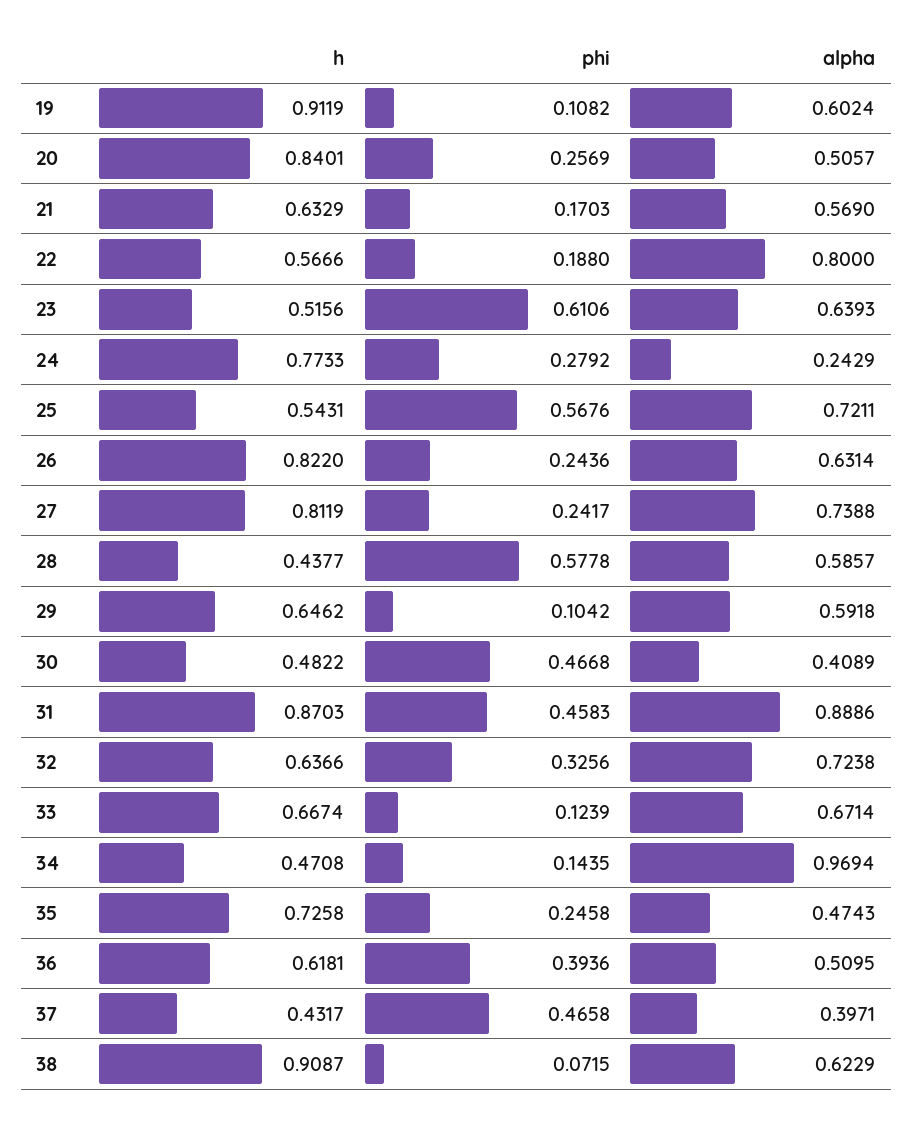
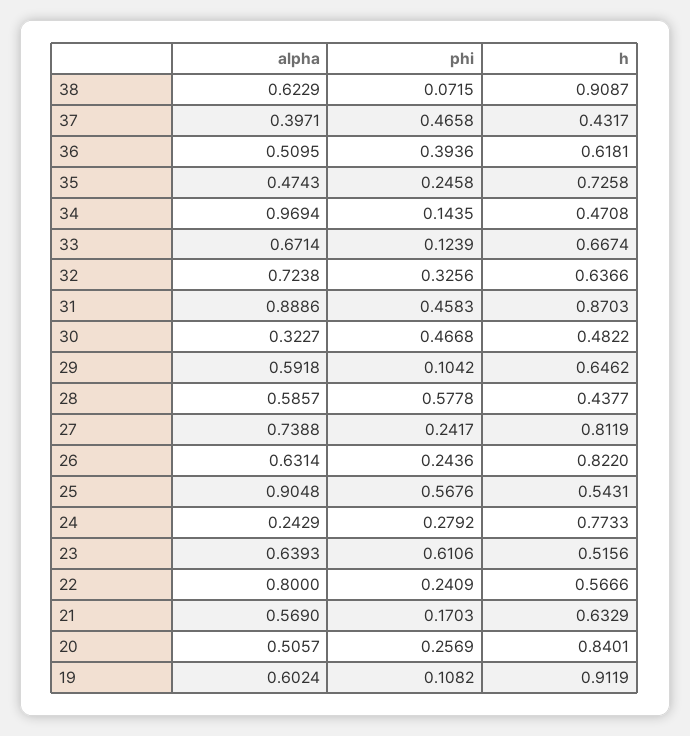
  {
    "h": {
      "19": 0.9119,
      "20": 0.8401,
      "21": 0.6329,
      "22": 0.5666,
      "23": 0.5156,
      "24": 0.7733,
      "25": 0.5431,
      "26": 0.822,
      "27": 0.8119,
      "28": 0.4377,
      "29": 0.6462,
      "30": 0.4822,
      "31": 0.8703,
      "32": 0.6366,
      "33": 0.6674,
      "34": 0.4708,
      "35": 0.7258,
      "36": 0.6181,
      "37": 0.4317,
      "38": 0.9087
    },
    "phi": {
      "19": 0.1082,
      "20": 0.2569,
      "21": 0.1703,
-     "22": 0.188,
+     "22": 0.2409,
      "23": 0.6106,
      "24": 0.2792,
      "25": 0.5676,
      "26": 0.2436,
      "27": 0.2417,
      "28": 0.5778,
      "29": 0.1042,
      "30": 0.4668,
      "31": 0.4583,
      "32": 0.3256,
      "33": 0.1239,
      "34": 0.1435,
      "35": 0.2458,
      "36": 0.3936,
      "37": 0.4658,
      "38": 0.0715
    },
    "alpha": {
      "19": 0.6024,
      "20": 0.5057,
      "21": 0.569,
      "22": 0.8,
      "23": 0.6393,
      "24": 0.2429,
-     "25": 0.7211,
+     "25": 0.9048,
      "26": 0.6314,
      "27": 0.7388,
      "28": 0.5857,
      "29": 0.5918,
-     "30": 0.4089,
+     "30": 0.3227,
      "31": 0.8886,
      "32": 0.7238,
      "33": 0.6714,
      "34": 0.9694,
      "35": 0.4743,
      "36": 0.5095,
      "37": 0.3971,
      "38": 0.6229
    }
  }

